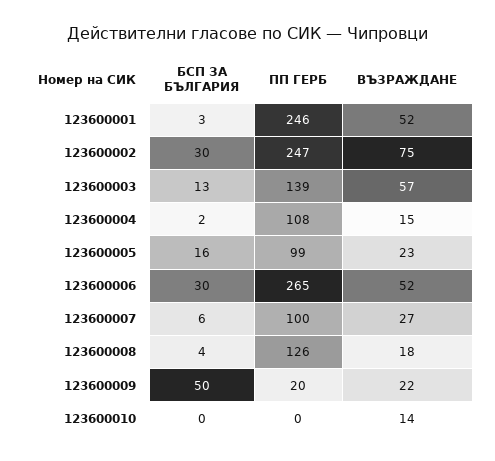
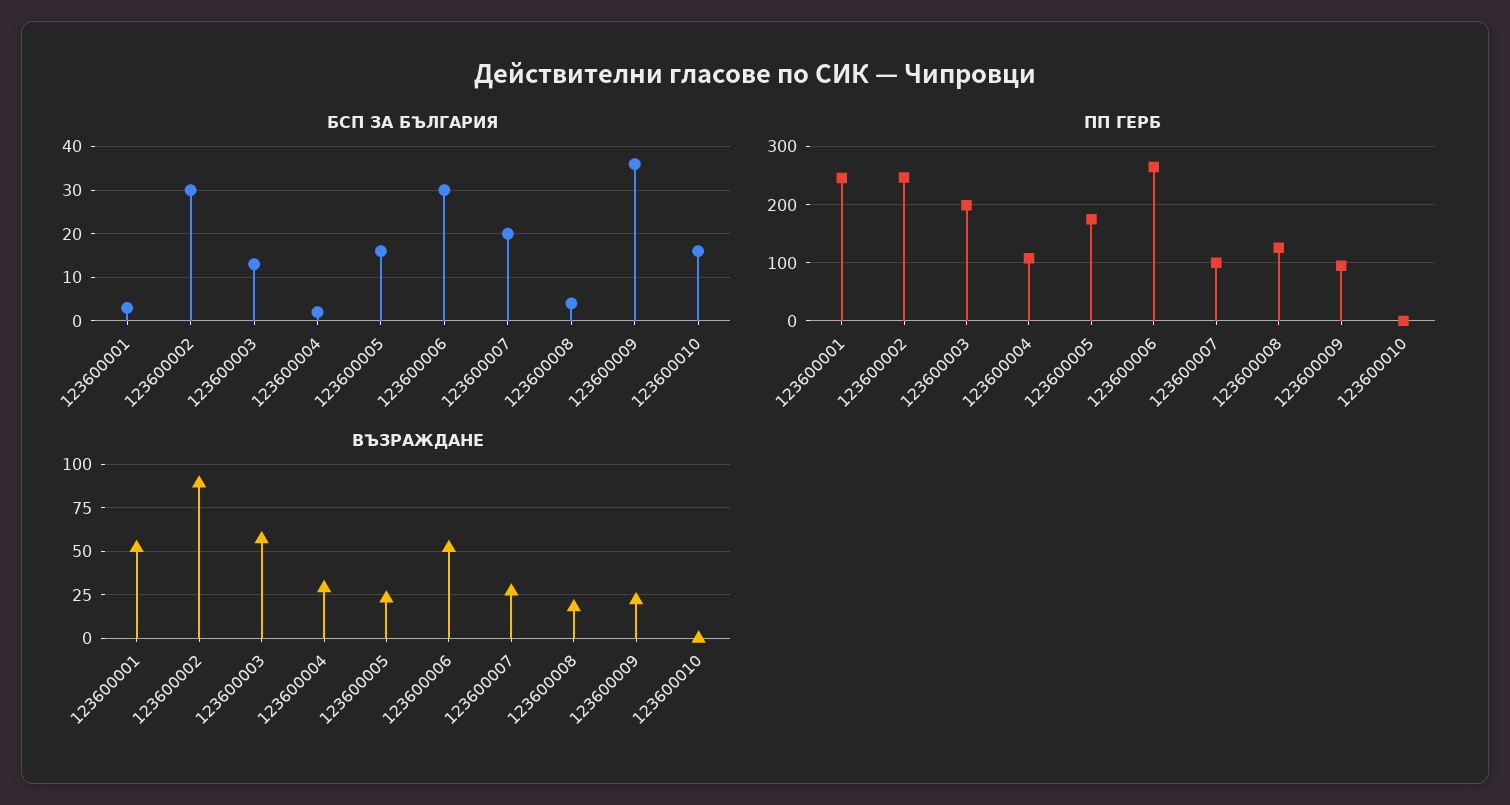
  {
    "БСП ЗА БЪЛГАРИЯ": {
      "123600001": 3,
      "123600002": 30,
      "123600003": 13,
      "123600004": 2,
      "123600005": 16,
      "123600006": 30,
-     "123600007": 6,
+     "123600007": 20,
      "123600008": 4,
-     "123600009": 50,
+     "123600009": 35,
-     "123600010": 0
+     "123600010": 15
    },
    "ПП ГЕРБ": {
      "123600001": 246,
      "123600002": 247,
-     "123600003": 139,
+     "123600003": 200,
      "123600004": 108,
-     "123600005": 99,
+     "123600005": 180,
      "123600006": 265,
      "123600007": 100,
      "123600008": 126,
-     "123600009": 20,
+     "123600009": 100,
      "123600010": 0
    },
    "ВЪЗРАЖДАНЕ": {
      "123600001": 52,
-     "123600002": 75,
+     "123600002": 90,
      "123600003": 57,
-     "123600004": 15,
+     "123600004": 30,
      "123600005": 23,
      "123600006": 52,
      "123600007": 27,
      "123600008": 18,
      "123600009": 22,
-     "123600010": 14
+     "123600010": 0
    }
  }

